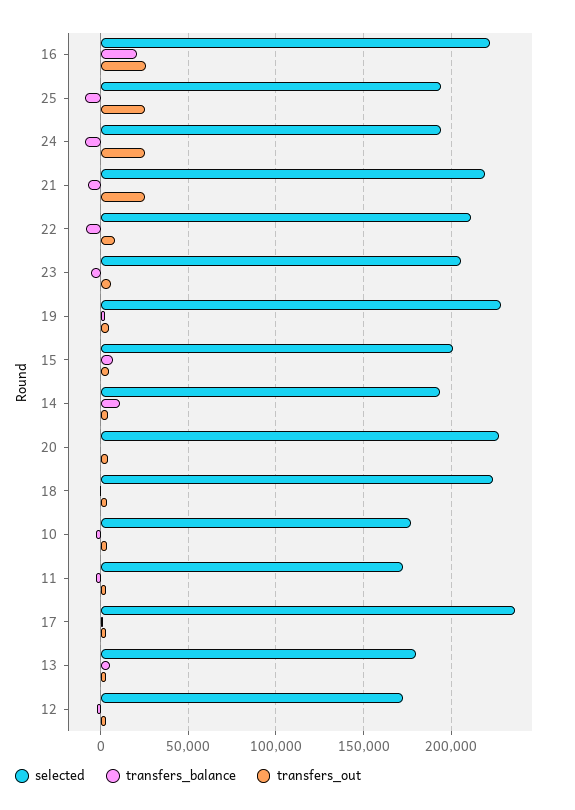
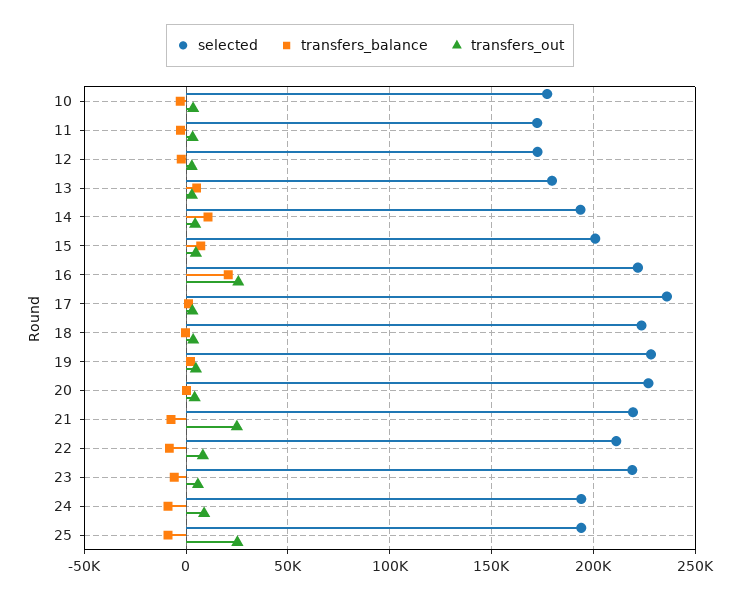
  {
    "selected": {
      "16": 220000,
      "25": 195000,
      "24": 195000,
      "21": 220000,
      "22": 210000,
-     "23": 205000,
+     "23": 220000,
      "19": 230000,
      "15": 200000,
      "14": 195000,
      "20": 225000,
      "18": 225000,
      "10": 175000,
      "11": 170000,
      "17": 235000,
      "13": 180000,
      "12": 175000
    },
    "transfers_balance": {
      "16": 20000,
      "25": -10000,
      "24": -10000,
      "21": -5000,
      "22": -10000,
      "23": -5000,
      "19": 0,
      "15": 5000,
      "14": 10000,
      "20": 0,
      "18": 0,
      "10": -5000,
      "11": -5000,
      "17": 0,
      "13": 5000,
      "12": 0
    },
    "transfers_out": {
      "16": 25000,
      "25": 25000,
-     "24": 25000,
+     "24": 10000,
      "21": 25000,
      "22": 10000,
      "23": 5000,
      "19": 5000,
      "15": 5000,
      "14": 5000,
      "20": 5000,
      "18": 5000,
      "10": 5000,
      "11": 5000,
      "17": 5000,
      "13": 5000,
      "12": 5000
    }
  }

